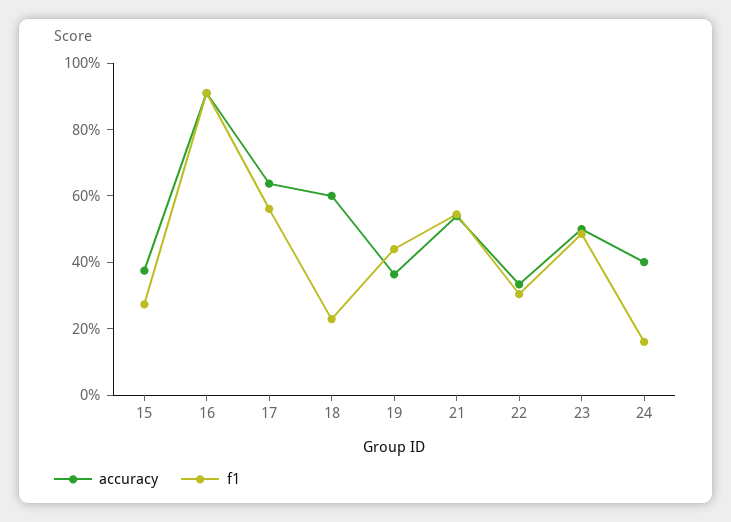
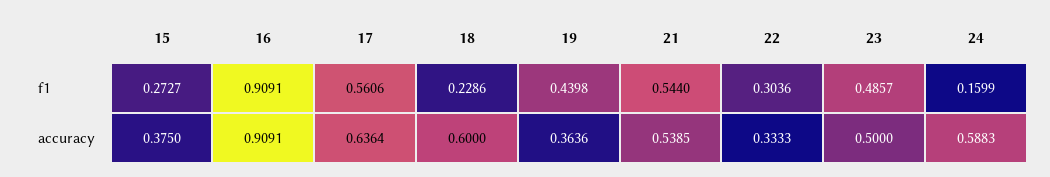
  {
    "accuracy": {
      "15": 0.375,
      "16": 0.9091,
      "17": 0.6364,
      "18": 0.6,
      "19": 0.3636,
      "21": 0.5385,
      "22": 0.3333,
      "23": 0.5,
-     "24": 0.4
+     "24": 0.5883
    },
    "f1": {
      "15": 0.2727,
      "16": 0.9091,
      "17": 0.5606,
      "18": 0.2286,
      "19": 0.4398,
      "21": 0.544,
      "22": 0.3036,
      "23": 0.4857,
      "24": 0.1599
    }
  }

